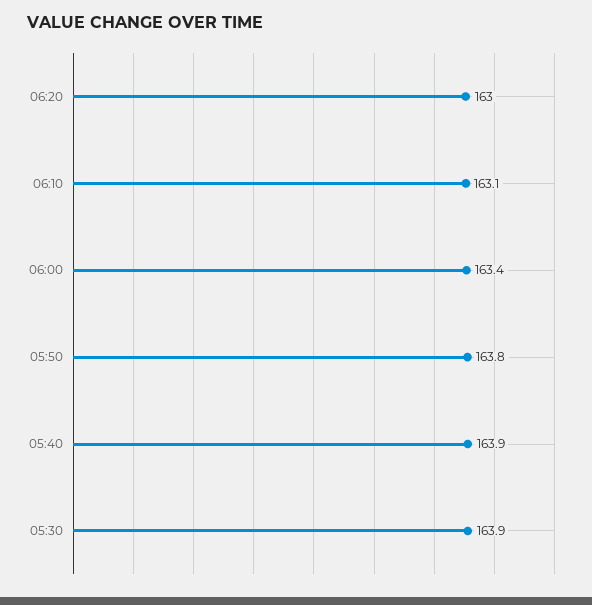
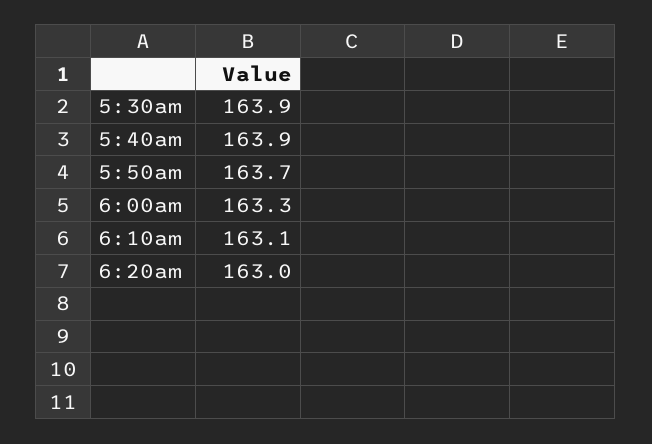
  {
    "06:20": 163,
    "06:10": 163.1,
-   "06:00": 163.4,
+   "06:00": 163.3,
-   "05:50": 163.8,
+   "05:50": 163.7,
    "05:40": 163.9,
    "05:30": 163.9
  }

